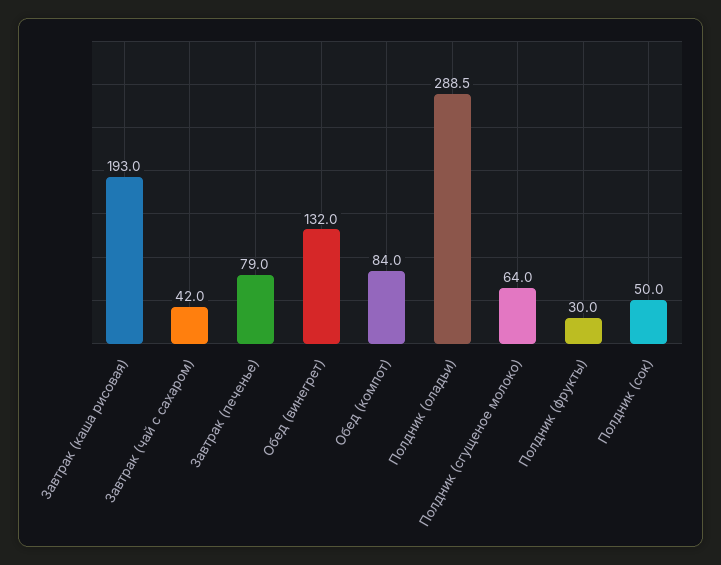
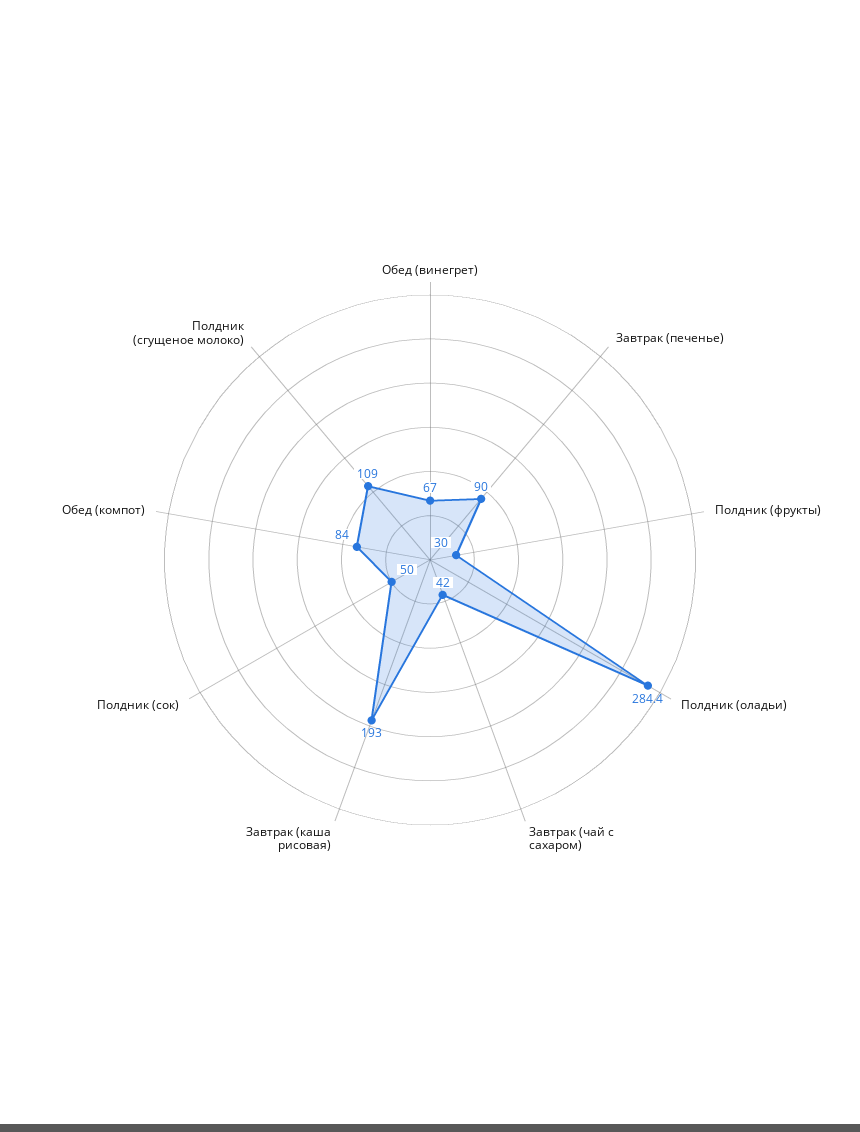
  {
    "Завтрак (каша рисовая)": 193,
    "Завтрак (чай с сахаром)": 42,
-   "Завтрак (печенье)": 79,
+   "Завтрак (печенье)": 90,
-   "Обед (винегрет)": 132,
+   "Обед (винегрет)": 67,
    "Обед (компот)": 84,
-   "Полдник (оладьи)": 288.5,
+   "Полдник (оладьи)": 284.4,
-   "Полдник (сгущеное молоко)": 64,
+   "Полдник (сгущеное молоко)": 109,
    "Полдник (фрукты)": 30,
    "Полдник (сок)": 50
  }

